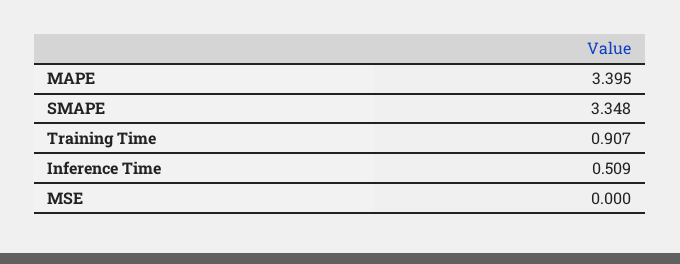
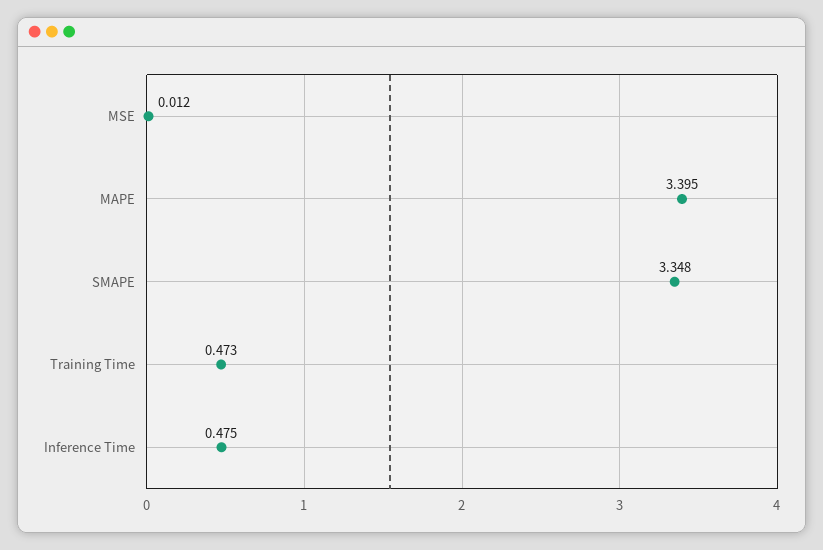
  {
    "MAPE": 3.395,
    "SMAPE": 3.348,
-   "Training Time": 0.907,
+   "Training Time": 0.473,
-   "Inference Time": 0.509,
+   "Inference Time": 0.475,
-   "MSE": 0
+   "MSE": 0.012
  }

